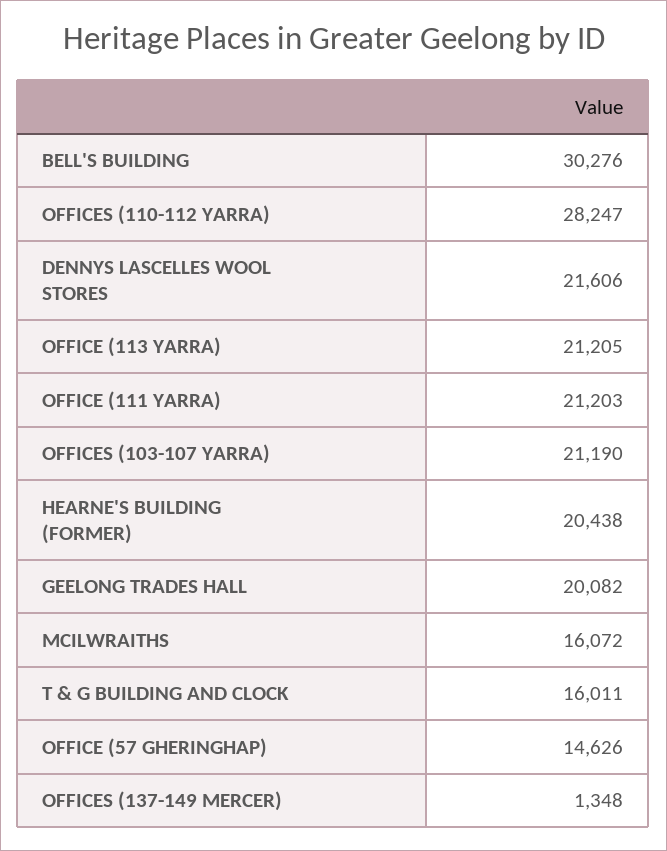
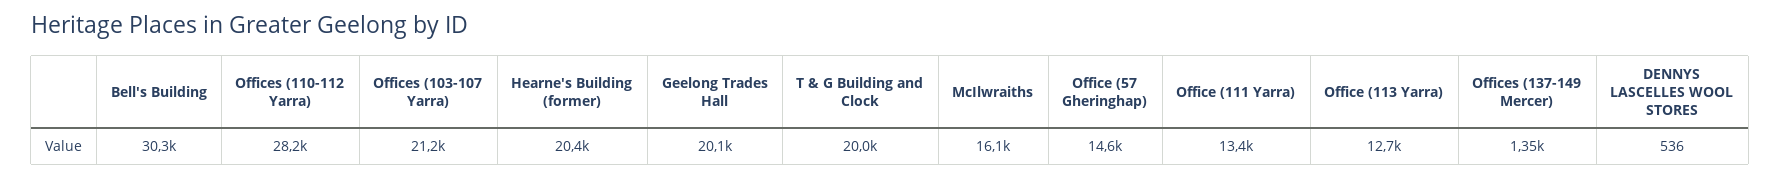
  {
    "BELL'S BUILDING": 30276,
    "OFFICES (110-112 YARRA)": 28247,
-   "DENNYS LASCELLES WOOL STORES": 21606,
+   "DENNYS LASCELLES WOOL STORES": 536,
-   "OFFICE (113 YARRA)": 21205,
+   "OFFICE (113 YARRA)": 12700,
-   "OFFICE (111 YARRA)": 21203,
+   "OFFICE (111 YARRA)": 13400,
    "OFFICES (103-107 YARRA)": 21190,
    "HEARNE'S BUILDING (FORMER)": 20438,
    "GEELONG TRADES HALL": 20082,
    "MCILWRAITHS": 16072,
-   "T & G BUILDING AND CLOCK": 16011,
+   "T & G BUILDING AND CLOCK": 20000,
    "OFFICE (57 GHERINGHAP)": 14626,
    "OFFICES (137-149 MERCER)": 1348
  }

